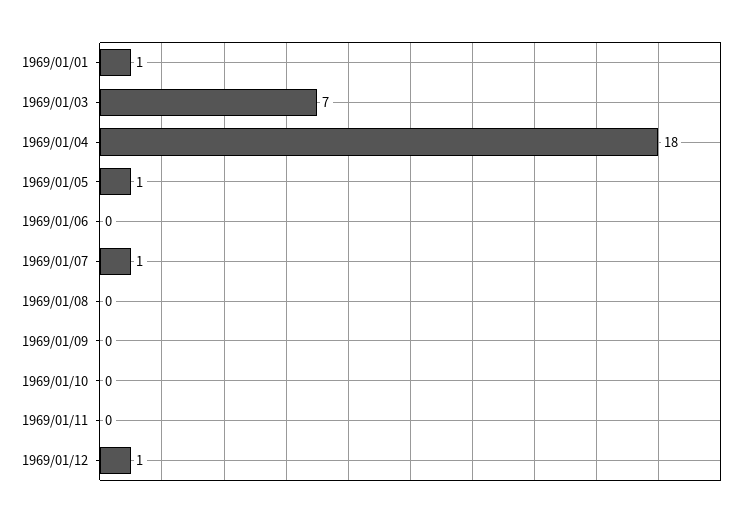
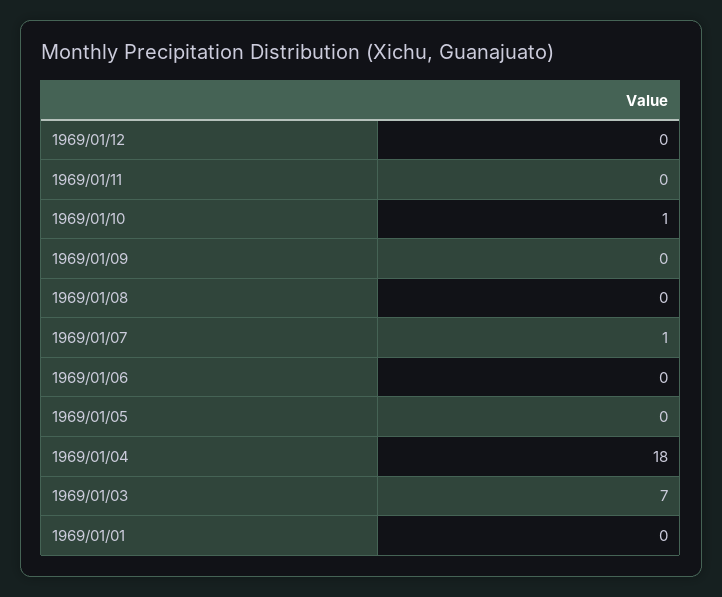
  {
-   "1969/01/01": 1,
+   "1969/01/01": 0,
    "1969/01/03": 7,
    "1969/01/04": 18,
-   "1969/01/05": 1,
+   "1969/01/05": 0,
    "1969/01/06": 0,
    "1969/01/07": 1,
    "1969/01/08": 0,
    "1969/01/09": 0,
-   "1969/01/10": 0,
+   "1969/01/10": 1,
    "1969/01/11": 0,
-   "1969/01/12": 1
+   "1969/01/12": 0
  }

